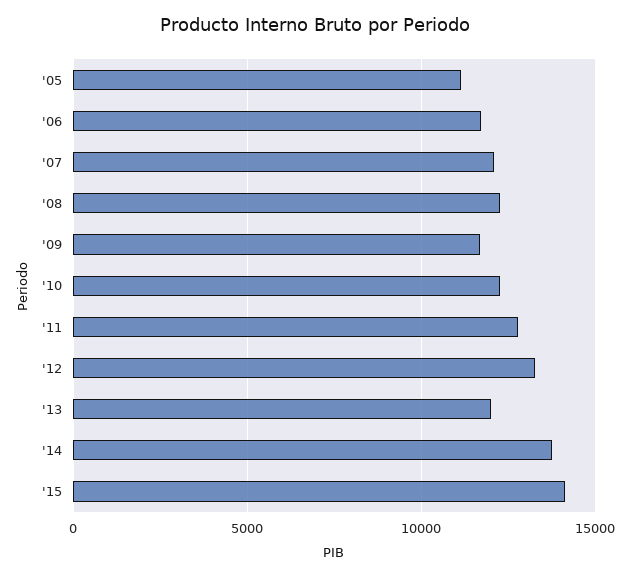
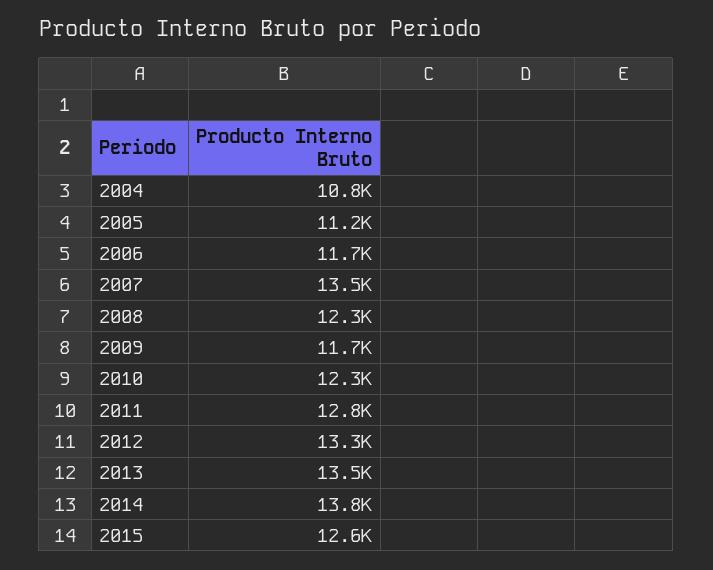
  {
    "'05": 11200,
    "'06": 11700,
-   "'07": 12000,
+   "'07": 13500,
    "'08": 12300,
    "'09": 11700,
    "'10": 12300,
    "'11": 12800,
    "'12": 13300,
-   "'13": 12000,
+   "'13": 13500,
    "'14": 13800,
-   "'15": 14000
+   "'15": 12600,
+   "2004": 10800
  }

